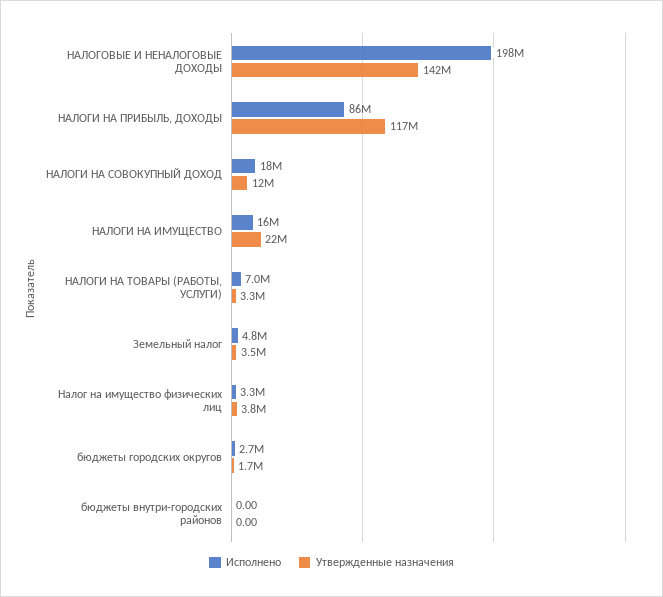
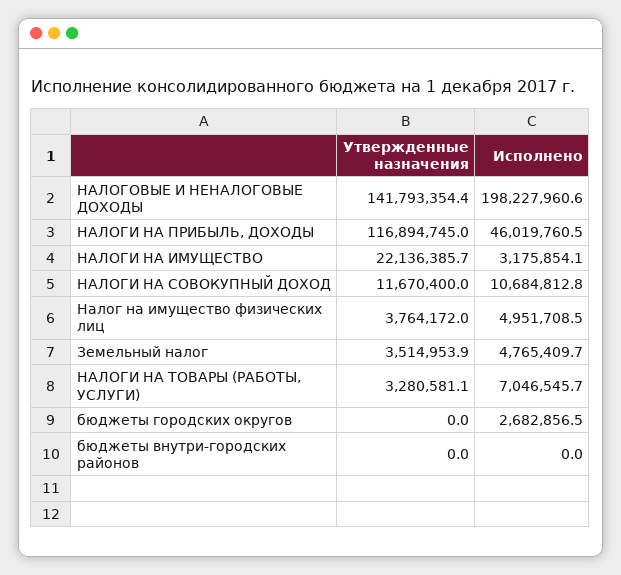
  {
    "Исполнено": {
      "НАЛОГОВЫЕ И НЕНАЛОГОВЫЕ ДОХОДЫ": 198227960.6,
-     "НАЛОГИ НА ПРИБЫЛЬ, ДОХОДЫ": 86000000,
+     "НАЛОГИ НА ПРИБЫЛЬ, ДОХОДЫ": 46019760.5,
-     "НАЛОГИ НА СОВОКУПНЫЙ ДОХОД": 18000000,
+     "НАЛОГИ НА СОВОКУПНЫЙ ДОХОД": 10684812.8,
-     "НАЛОГИ НА ИМУЩЕСТВО": 16000000,
+     "НАЛОГИ НА ИМУЩЕСТВО": 3175854.1,
      "НАЛОГИ НА ТОВАРЫ (РАБОТЫ, УСЛУГИ)": 7046545.7,
      "Земельный налог": 4765409.7,
-     "Налог на имущество физических лиц": 3300000,
+     "Налог на имущество физических лиц": 4951708.5,
      "бюджеты городских округов": 2682856.5,
      "бюджеты внутри-городских районов": 0
    },
    "Утвержденные назначения": {
      "НАЛОГОВЫЕ И НЕНАЛОГОВЫЕ ДОХОДЫ": 141793354.4,
      "НАЛОГИ НА ПРИБЫЛЬ, ДОХОДЫ": 116894745,
      "НАЛОГИ НА СОВОКУПНЫЙ ДОХОД": 11670400,
      "НАЛОГИ НА ИМУЩЕСТВО": 22136385.7,
      "НАЛОГИ НА ТОВАРЫ (РАБОТЫ, УСЛУГИ)": 3280581.1,
      "Земельный налог": 3514953.9,
      "Налог на имущество физических лиц": 3764172,
-     "бюджеты городских округов": 1700000,
+     "бюджеты городских округов": 0,
      "бюджеты внутри-городских районов": 0
    }
  }

